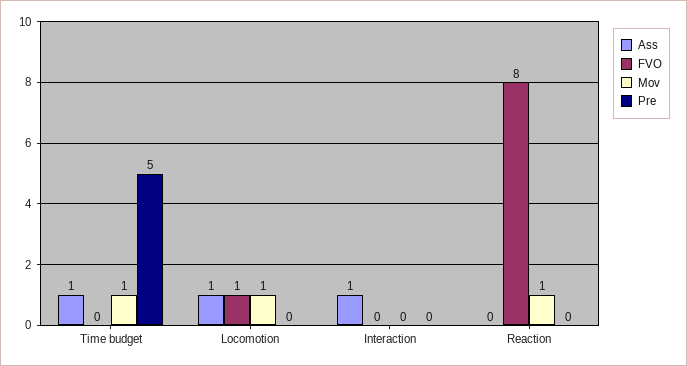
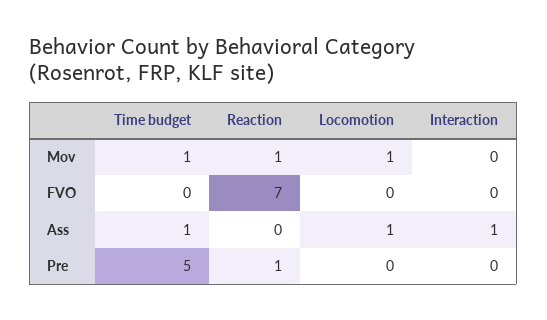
  {
    "Ass": {
      "Time budget": 1,
      "Locomotion": 1,
      "Interaction": 1,
      "Reaction": 0
    },
    "FVO": {
      "Time budget": 0,
-     "Locomotion": 1,
+     "Locomotion": 0,
      "Interaction": 0,
-     "Reaction": 8
+     "Reaction": 7
    },
    "Mov": {
      "Time budget": 1,
      "Locomotion": 1,
      "Interaction": 0,
      "Reaction": 1
    },
    "Pre": {
      "Time budget": 5,
      "Locomotion": 0,
      "Interaction": 0,
-     "Reaction": 0
+     "Reaction": 1
    }
  }

